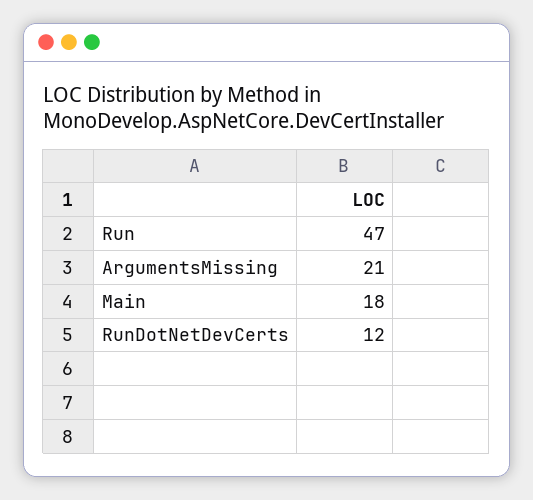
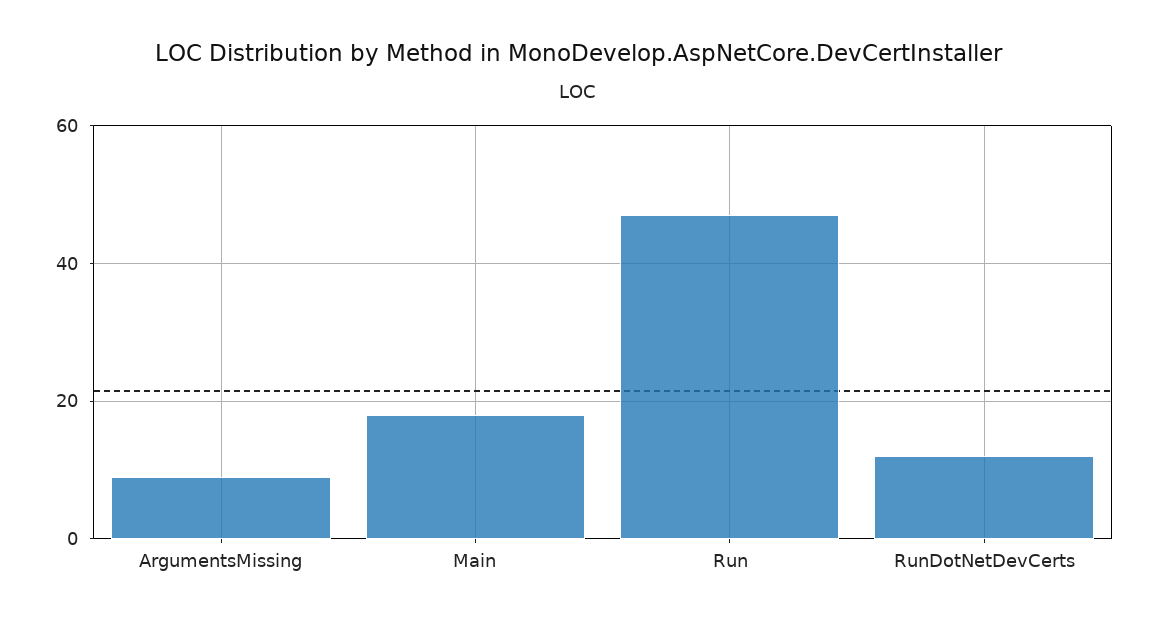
  {
    "Run": 47,
-   "ArgumentsMissing": 21,
+   "ArgumentsMissing": 10,
    "Main": 18,
    "RunDotNetDevCerts": 12
  }

